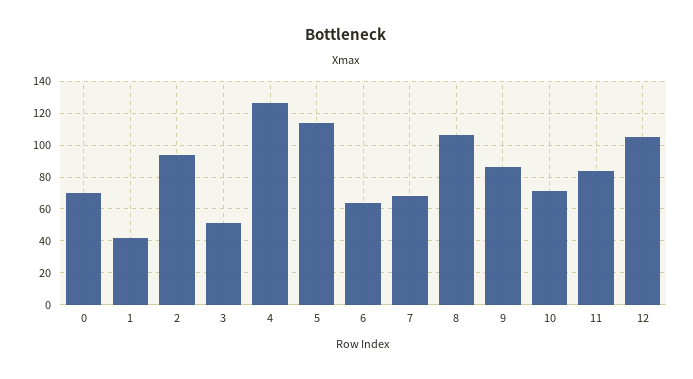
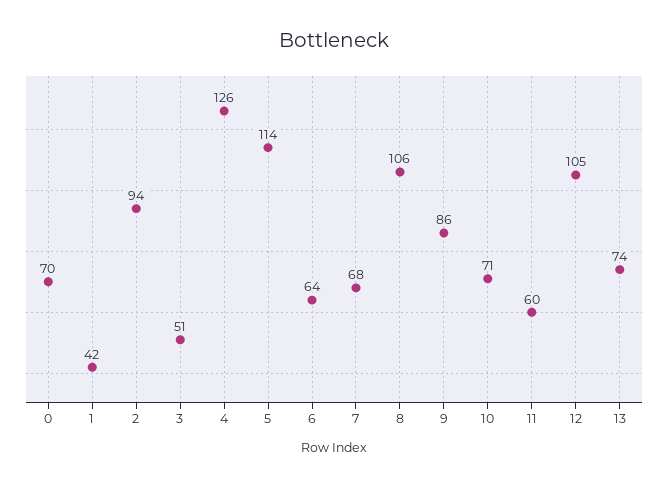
  {
    "0": 70,
    "1": 42,
    "2": 94,
    "3": 51,
    "4": 126,
    "5": 114,
    "6": 64,
    "7": 68,
    "8": 106,
    "9": 86,
    "10": 71,
-   "11": 85,
+   "11": 60,
-   "12": 105
+   "12": 105,
+   "13": 74
  }

